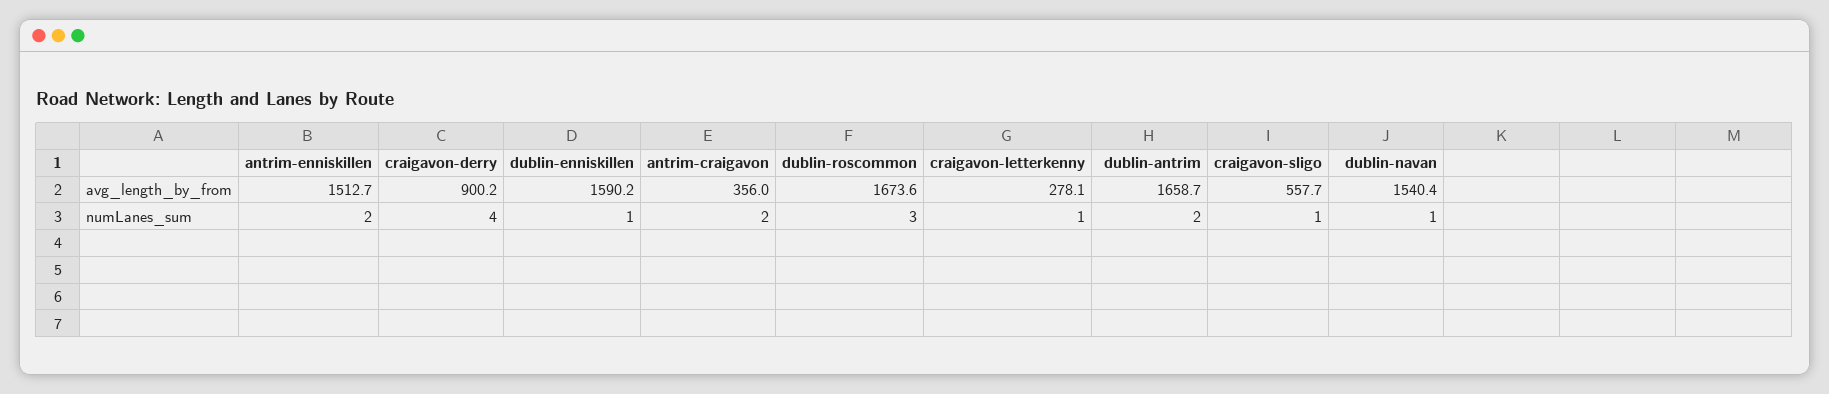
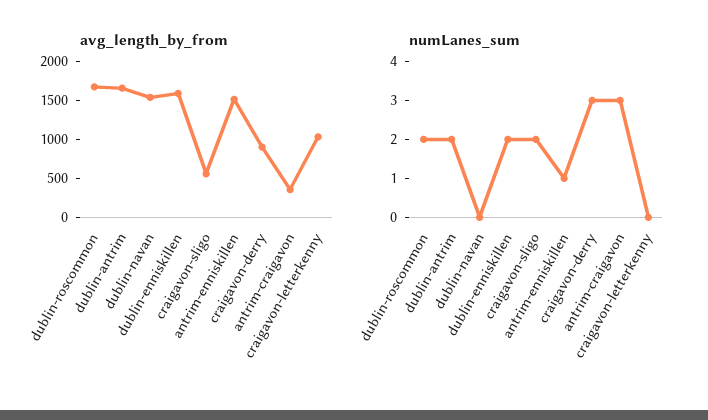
  {
    "avg_length_by_from": {
      "antrim-enniskillen": 1512.7,
      "craigavon-derry": 900.2,
      "dublin-enniskillen": 1590.2,
      "antrim-craigavon": 356,
      "dublin-roscommon": 1673.6,
-     "craigavon-letterkenny": 278.1,
+     "craigavon-letterkenny": 1000,
      "dublin-antrim": 1658.7,
      "craigavon-sligo": 557.7,
      "dublin-navan": 1540.4
    },
    "numLanes_sum": {
-     "antrim-enniskillen": 2,
+     "antrim-enniskillen": 1,
-     "craigavon-derry": 4,
+     "craigavon-derry": 3,
-     "dublin-enniskillen": 1,
+     "dublin-enniskillen": 2,
-     "antrim-craigavon": 2,
+     "antrim-craigavon": 3,
-     "dublin-roscommon": 3,
+     "dublin-roscommon": 2,
-     "craigavon-letterkenny": 1,
+     "craigavon-letterkenny": 0,
      "dublin-antrim": 2,
-     "craigavon-sligo": 1,
+     "craigavon-sligo": 2,
-     "dublin-navan": 1
+     "dublin-navan": 0
    }
  }

